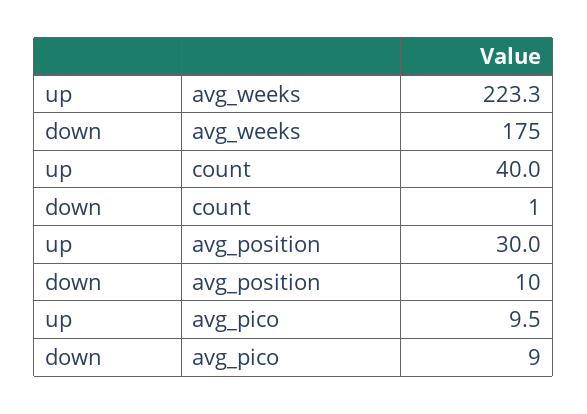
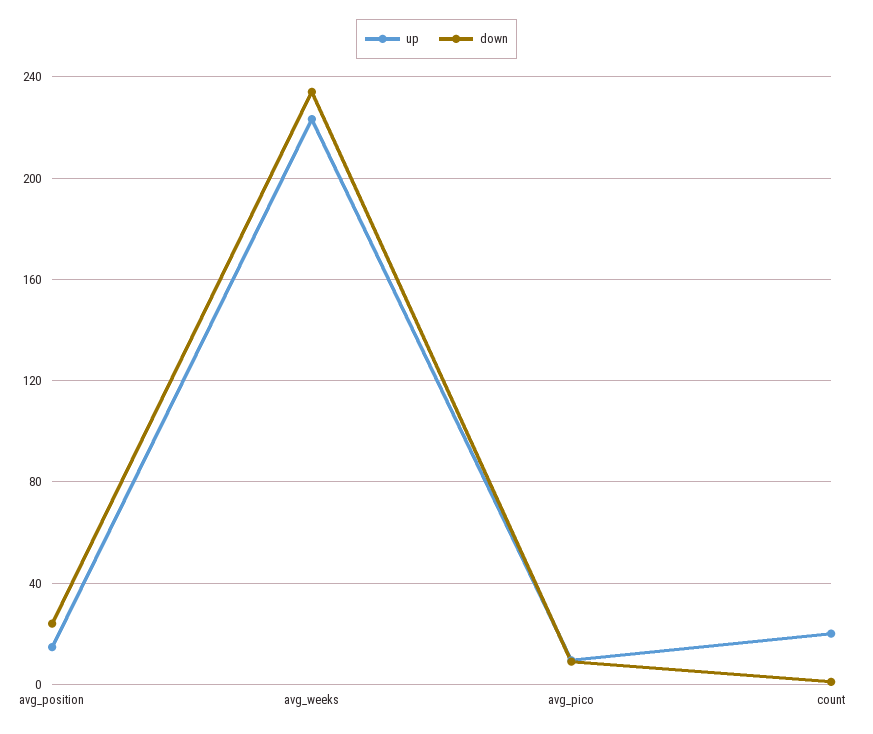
  {
    "up": {
      "avg_weeks": 223.3,
-     "count": 40,
+     "count": 20,
-     "avg_position": 30,
+     "avg_position": 15,
      "avg_pico": 9.5
    },
    "down": {
-     "avg_weeks": 175,
+     "avg_weeks": 235,
      "count": 1,
-     "avg_position": 10,
+     "avg_position": 25,
      "avg_pico": 9
    }
  }

